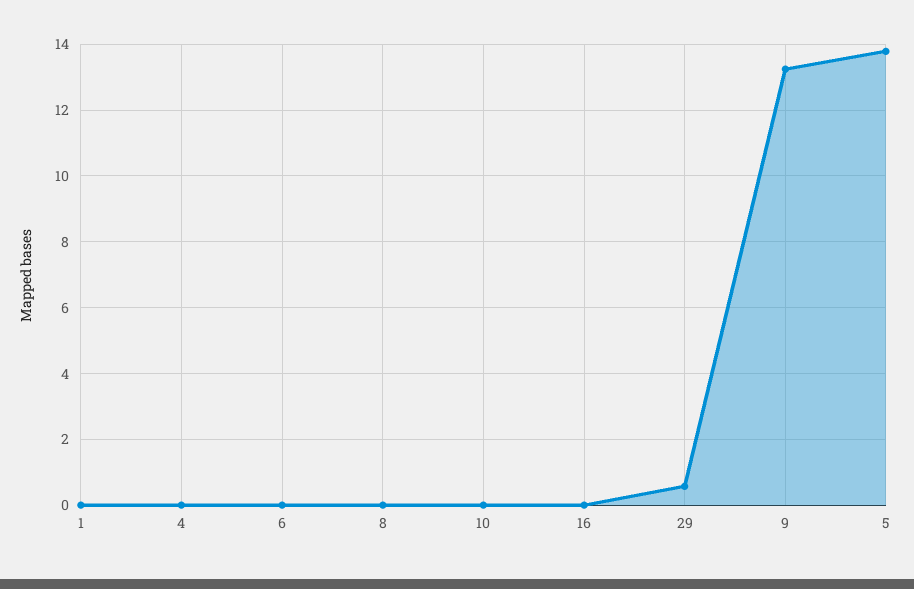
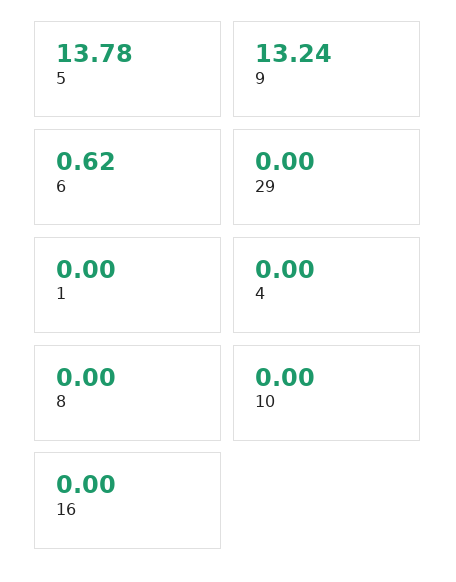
  {
    "1": 0,
    "4": 0,
-   "6": 0,
+   "6": 0.62,
    "8": 0,
    "10": 0,
    "16": 0,
-   "29": 0.6,
+   "29": 0,
    "9": 13.24,
    "5": 13.78
  }

